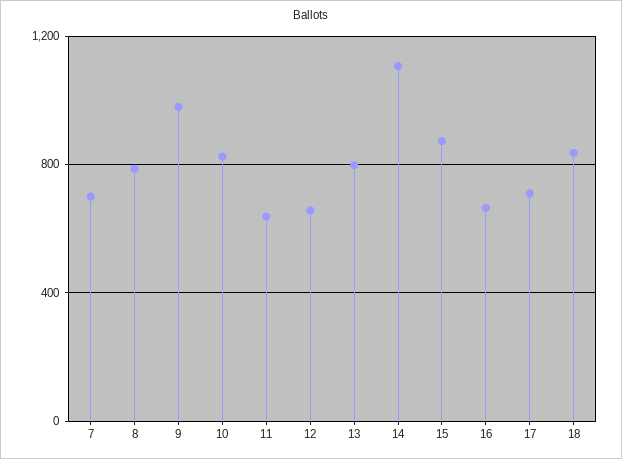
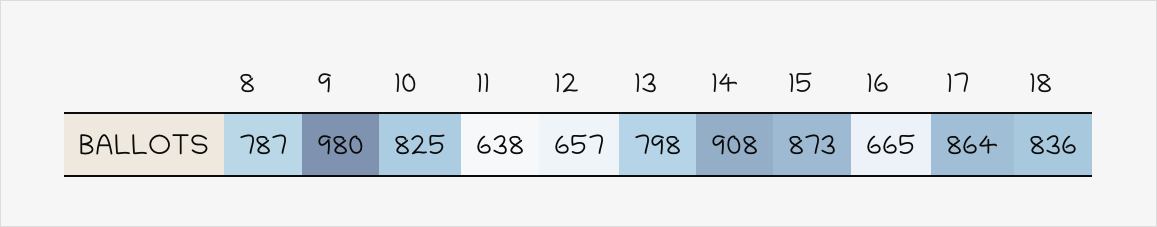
  {
-   "7": 700,
    "8": 787,
    "9": 980,
    "10": 825,
    "11": 638,
    "12": 657,
    "13": 798,
-   "14": 1100,
+   "14": 908,
    "15": 873,
    "16": 665,
-   "17": 700,
+   "17": 864,
    "18": 836
  }

